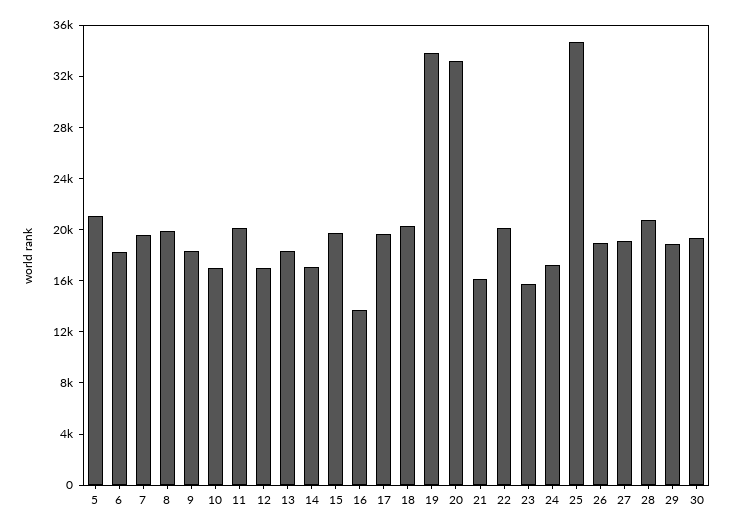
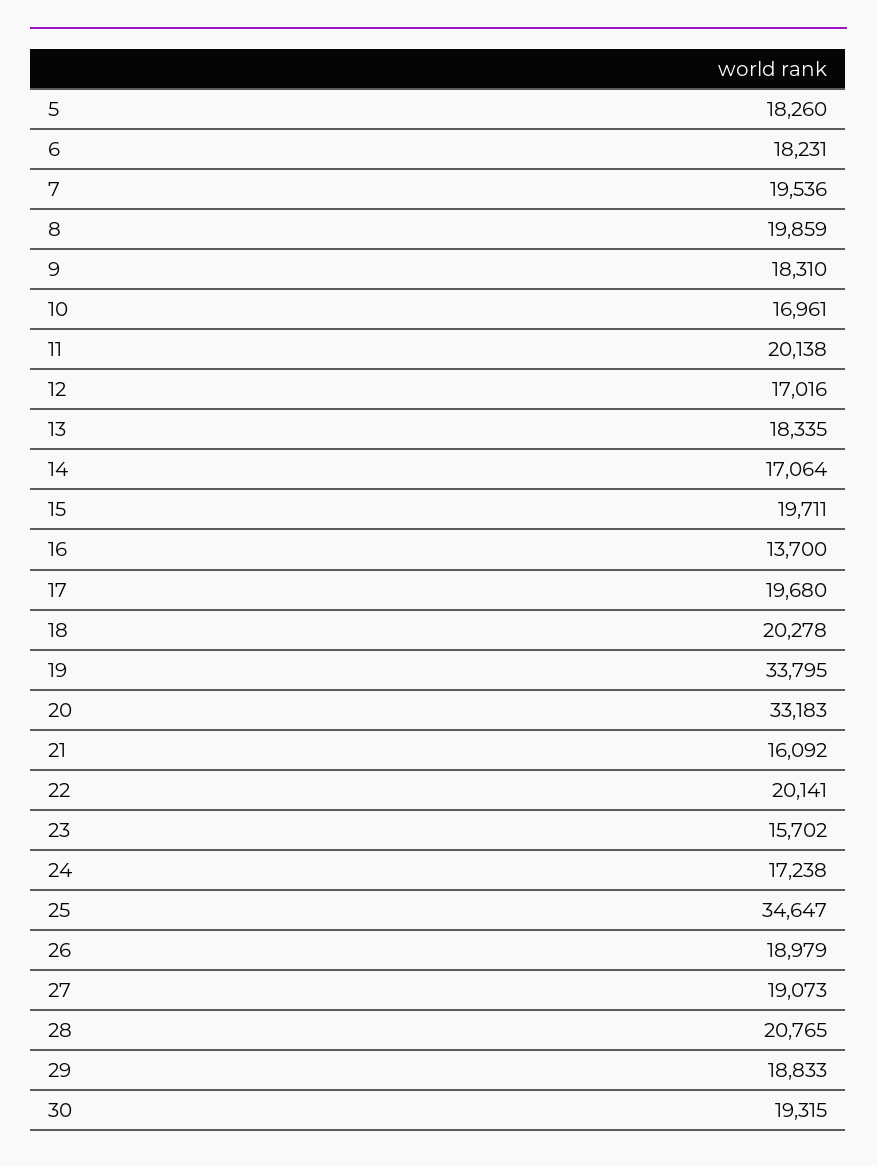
  {
-   "5": 21000,
+   "5": 18260,
    "6": 18231,
    "7": 19536,
    "8": 19859,
    "9": 18310,
    "10": 16961,
    "11": 20138,
    "12": 17016,
    "13": 18335,
    "14": 17064,
    "15": 19711,
    "16": 13700,
    "17": 19680,
    "18": 20278,
    "19": 33795,
    "20": 33183,
    "21": 16092,
    "22": 20141,
    "23": 15702,
    "24": 17238,
    "25": 34647,
    "26": 18979,
    "27": 19073,
    "28": 20765,
    "29": 18833,
    "30": 19315
  }

